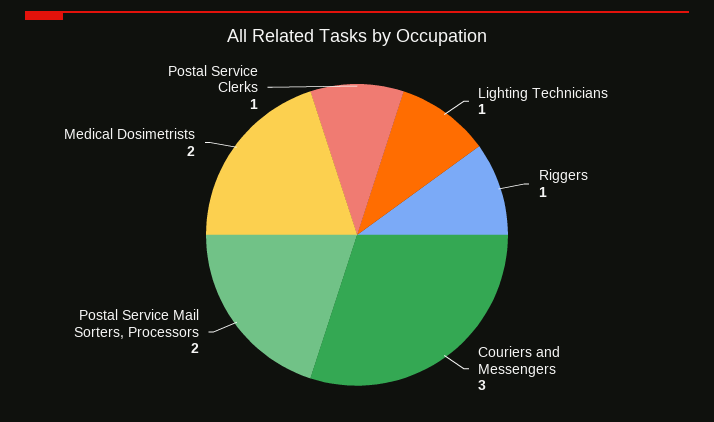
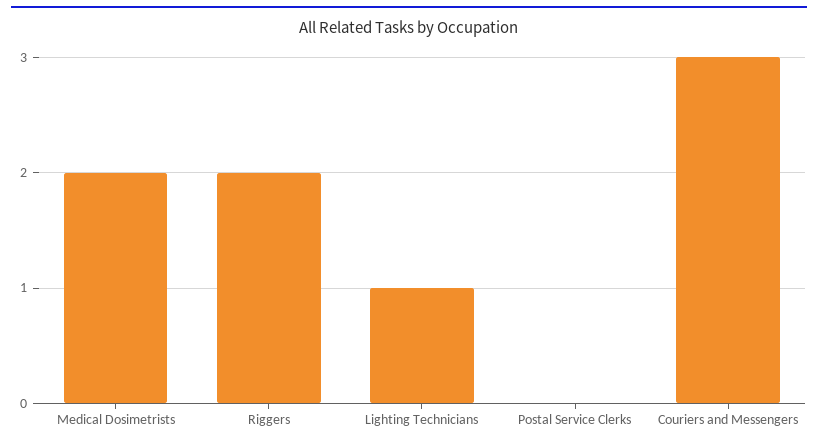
  {
    "Lighting Technicians": 1,
-   "Riggers": 1,
+   "Riggers": 2,
    "Couriers and Messengers": 3,
-   "Postal Service Mail Sorters, Processors": 2,
    "Medical Dosimetrists": 2,
-   "Postal Service Clerks": 1
+   "Postal Service Clerks": 0
  }

